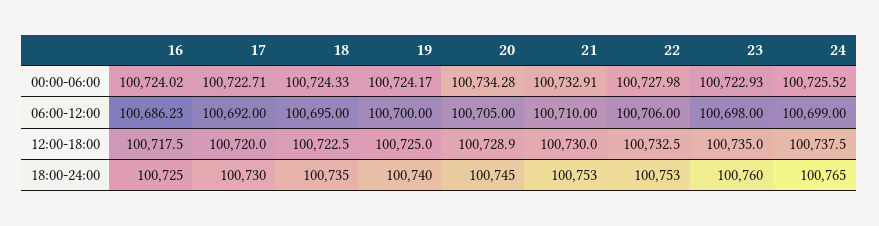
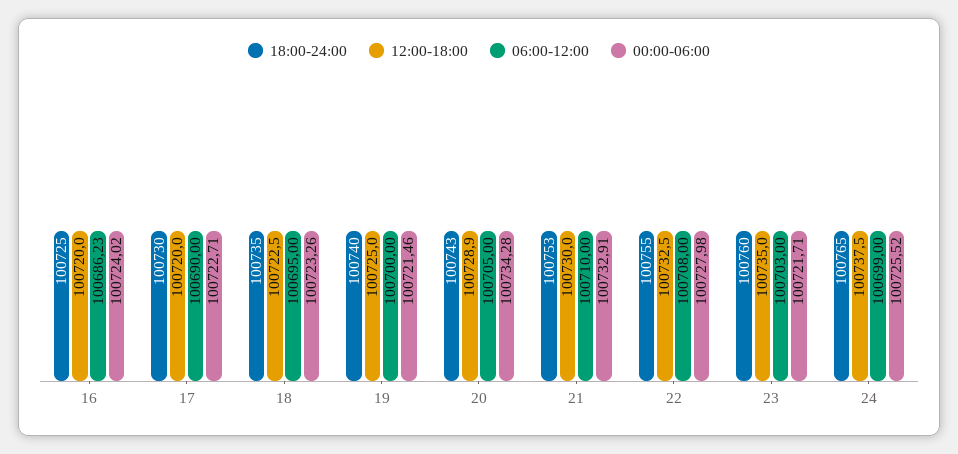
  {
    "00:00-06:00": {
      "16": 100724.02,
      "17": 100722.71,
-     "18": 100724.33,
+     "18": 100723.26,
-     "19": 100724.17,
+     "19": 100721.46,
      "20": 100734.28,
      "21": 100732.91,
      "22": 100727.98,
-     "23": 100722.93,
+     "23": 100721.71,
      "24": 100725.52
    },
    "06:00-12:00": {
      "16": 100686.23,
-     "17": 100692,
+     "17": 100690,
      "18": 100695,
      "19": 100700,
      "20": 100705,
      "21": 100710,
-     "22": 100706,
+     "22": 100708,
-     "23": 100698,
+     "23": 100703,
      "24": 100699
    },
    "12:00-18:00": {
-     "16": 100717.5,
+     "16": 100720,
      "17": 100720,
      "18": 100722.5,
      "19": 100725,
      "20": 100728.9,
      "21": 100730,
      "22": 100732.5,
      "23": 100735,
      "24": 100737.5
    },
    "18:00-24:00": {
      "16": 100725,
      "17": 100730,
      "18": 100735,
      "19": 100740,
-     "20": 100745,
+     "20": 100743,
      "21": 100753,
-     "22": 100753,
+     "22": 100755,
      "23": 100760,
      "24": 100765
    }
  }

